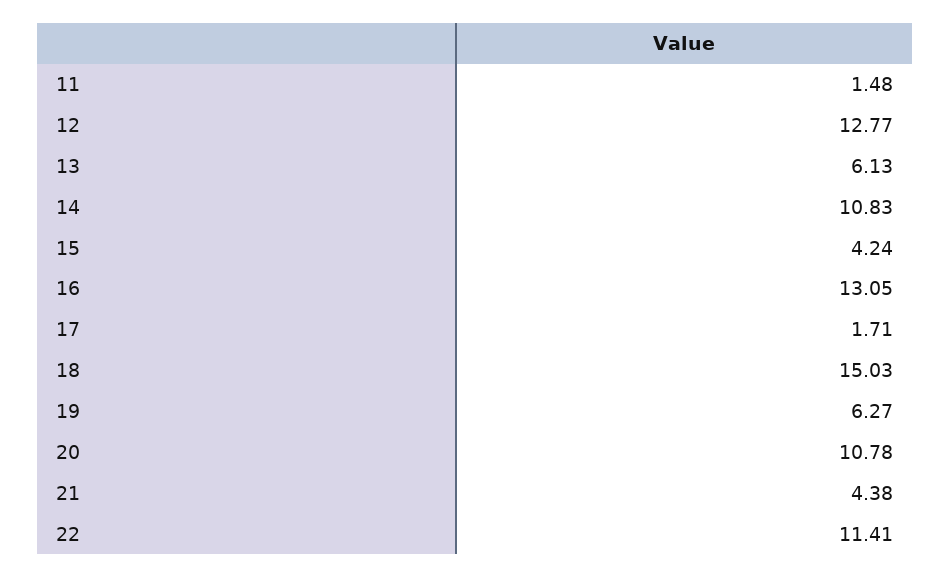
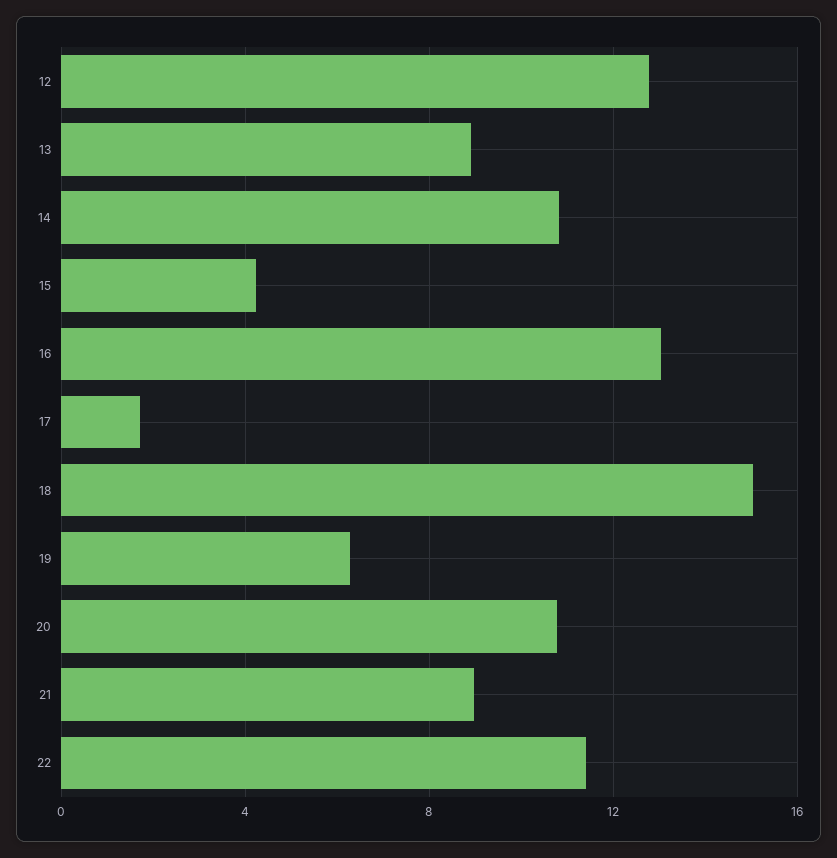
  {
-   "11": 1.48,
    "12": 12.77,
-   "13": 6.13,
+   "13": 9,
    "14": 10.83,
    "15": 4.24,
    "16": 13.05,
    "17": 1.71,
    "18": 15.03,
    "19": 6.27,
    "20": 10.78,
-   "21": 4.38,
+   "21": 9,
    "22": 11.41
  }

